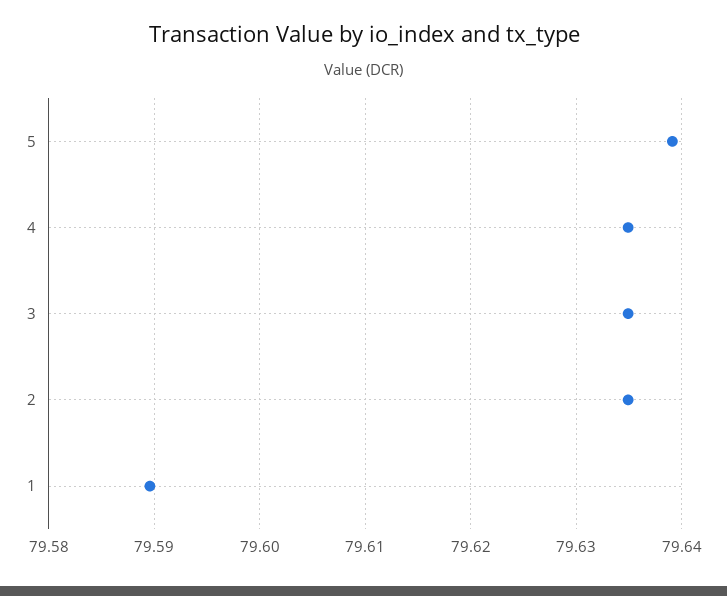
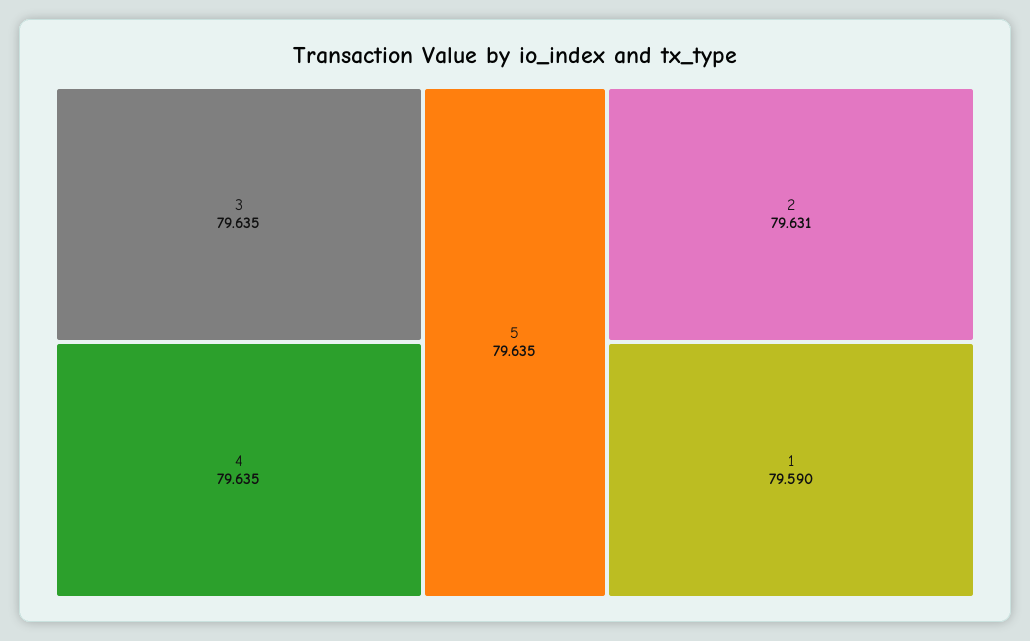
  {
-   "5": 79.639,
+   "5": 79.635,
    "4": 79.635,
    "3": 79.635,
-   "2": 79.635,
+   "2": 79.631,
    "1": 79.59
  }

